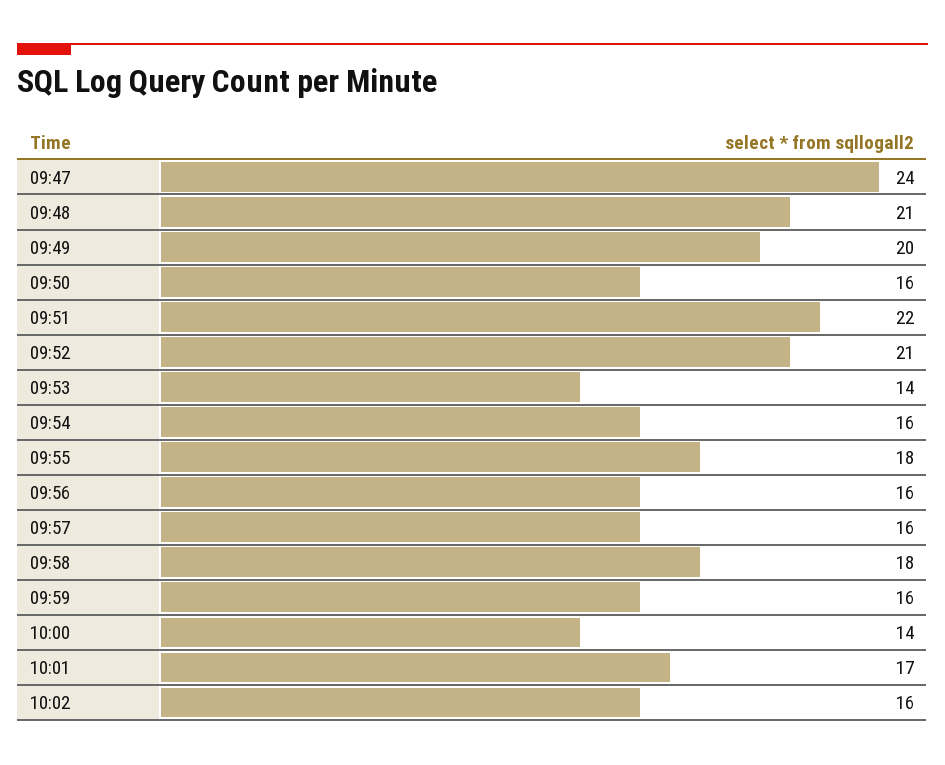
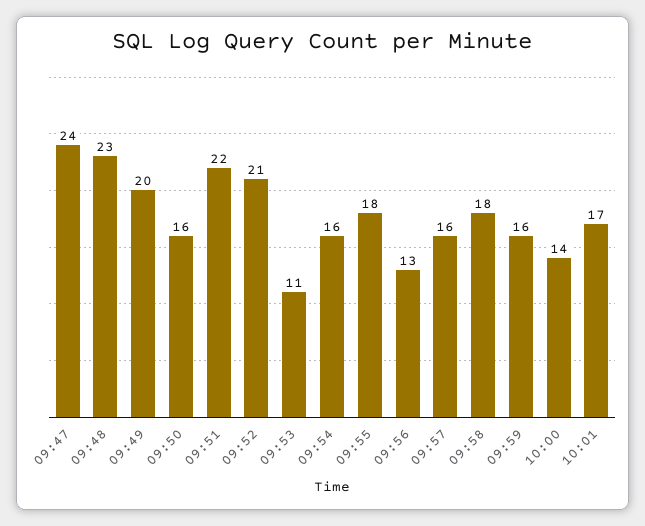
  {
    "09:47": 24,
-   "09:48": 21,
+   "09:48": 23,
    "09:49": 20,
    "09:50": 16,
    "09:51": 22,
    "09:52": 21,
-   "09:53": 14,
+   "09:53": 11,
    "09:54": 16,
    "09:55": 18,
-   "09:56": 16,
+   "09:56": 13,
    "09:57": 16,
    "09:58": 18,
    "09:59": 16,
    "10:00": 14,
-   "10:01": 17,
+   "10:01": 17
-   "10:02": 16
  }

